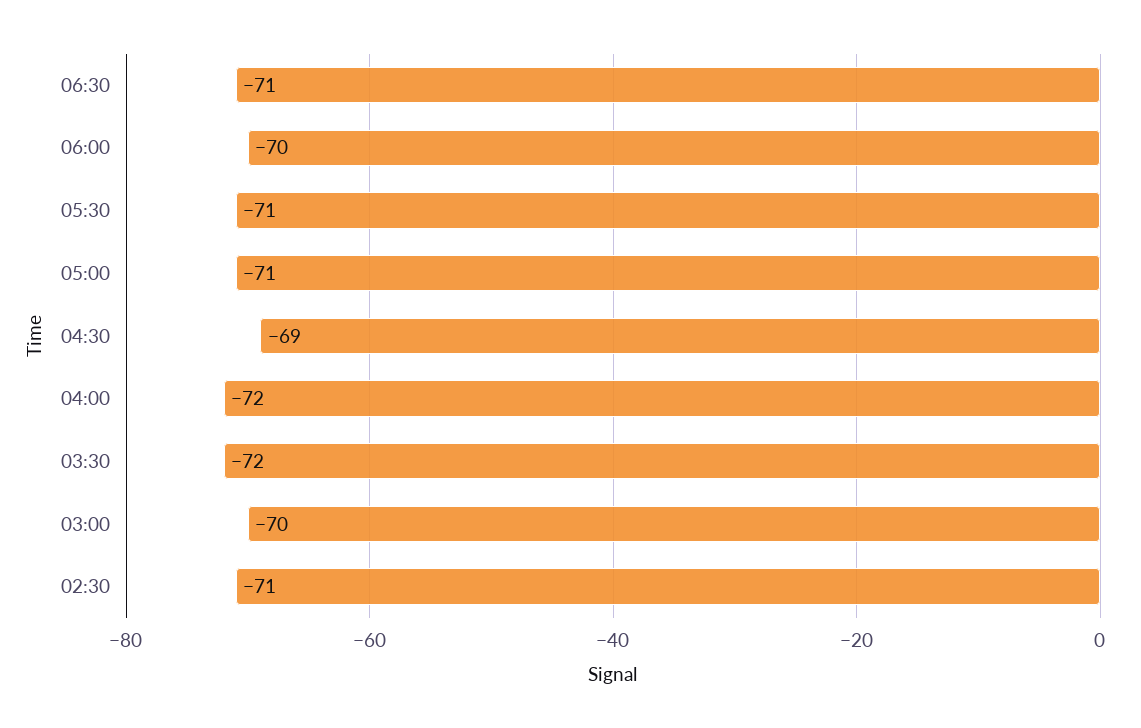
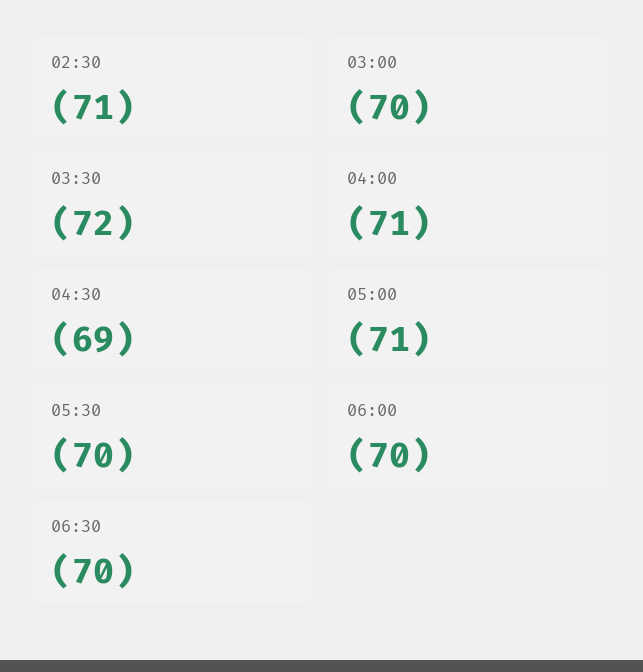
  {
-   "06:30": -71,
+   "06:30": -70,
    "06:00": -70,
-   "05:30": -71,
+   "05:30": -70,
    "05:00": -71,
    "04:30": -69,
-   "04:00": -72,
+   "04:00": -71,
    "03:30": -72,
    "03:00": -70,
    "02:30": -71
  }

